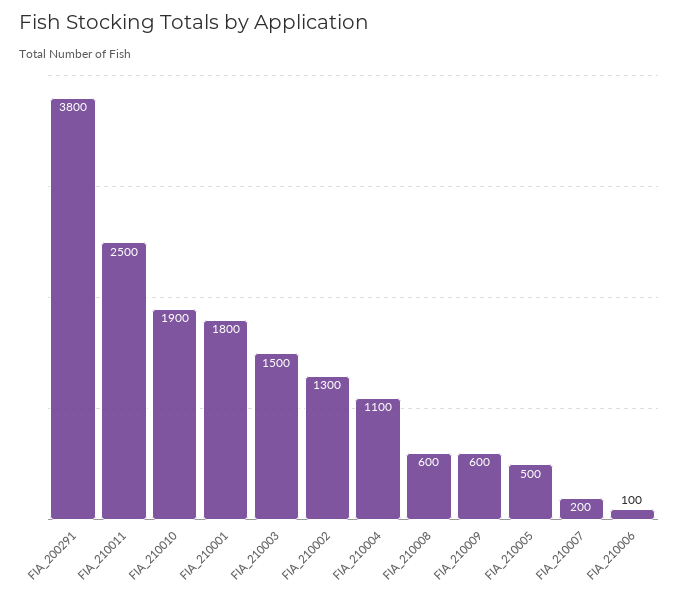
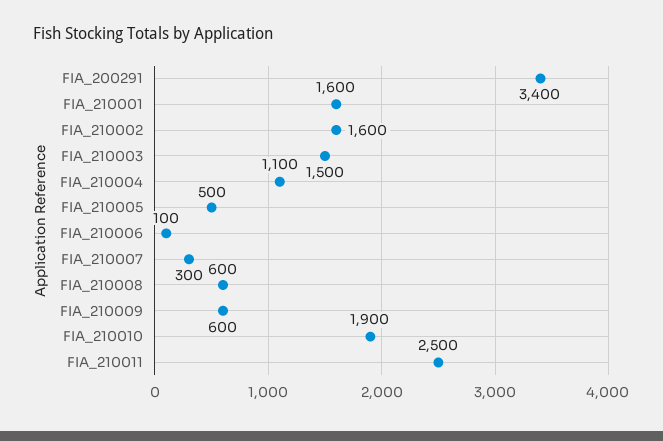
  {
-   "FIA_200291": 3800,
+   "FIA_200291": 3400,
    "FIA_210011": 2500,
    "FIA_210010": 1900,
-   "FIA_210001": 1800,
+   "FIA_210001": 1600,
    "FIA_210003": 1500,
-   "FIA_210002": 1300,
+   "FIA_210002": 1600,
    "FIA_210004": 1100,
    "FIA_210008": 600,
    "FIA_210009": 600,
    "FIA_210005": 500,
-   "FIA_210007": 200,
+   "FIA_210007": 300,
    "FIA_210006": 100
  }

